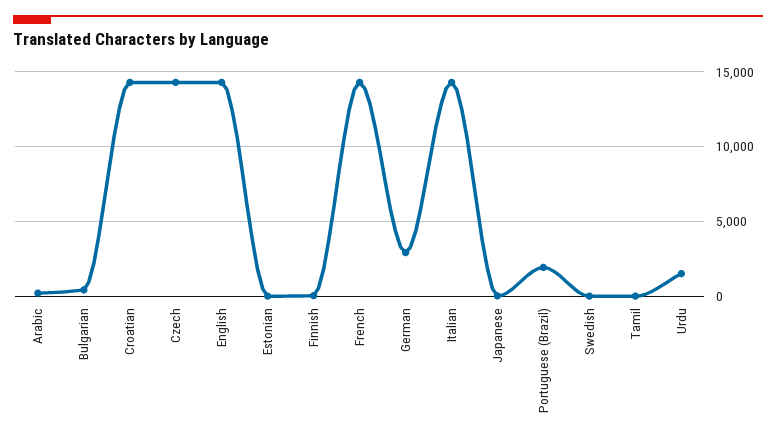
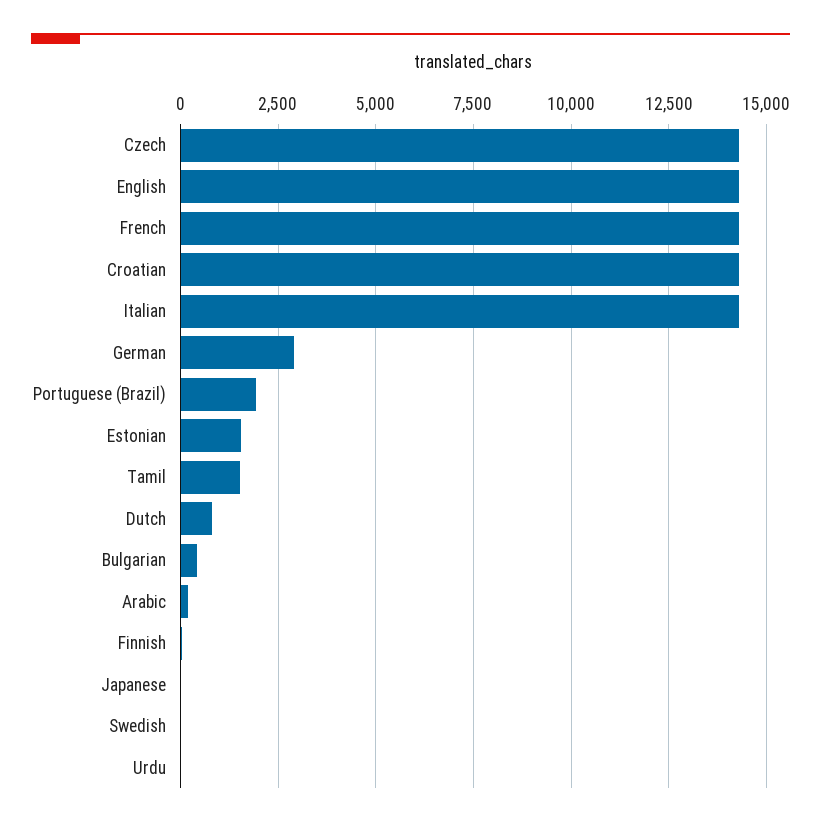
  {
    "Arabic": 250,
    "Bulgarian": 500,
    "Croatian": 14250,
    "Czech": 14250,
    "English": 14250,
-   "Estonian": 0,
+   "Estonian": 1500,
    "Finnish": 0,
    "French": 14250,
    "German": 3000,
    "Italian": 14250,
    "Japanese": 0,
    "Portuguese (Brazil)": 2000,
    "Swedish": 0,
-   "Tamil": 0,
+   "Tamil": 1500,
-   "Urdu": 1500
+   "Urdu": 0,
+   "Dutch": 750
  }

